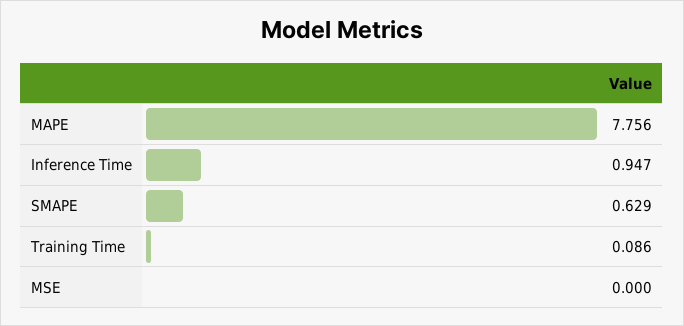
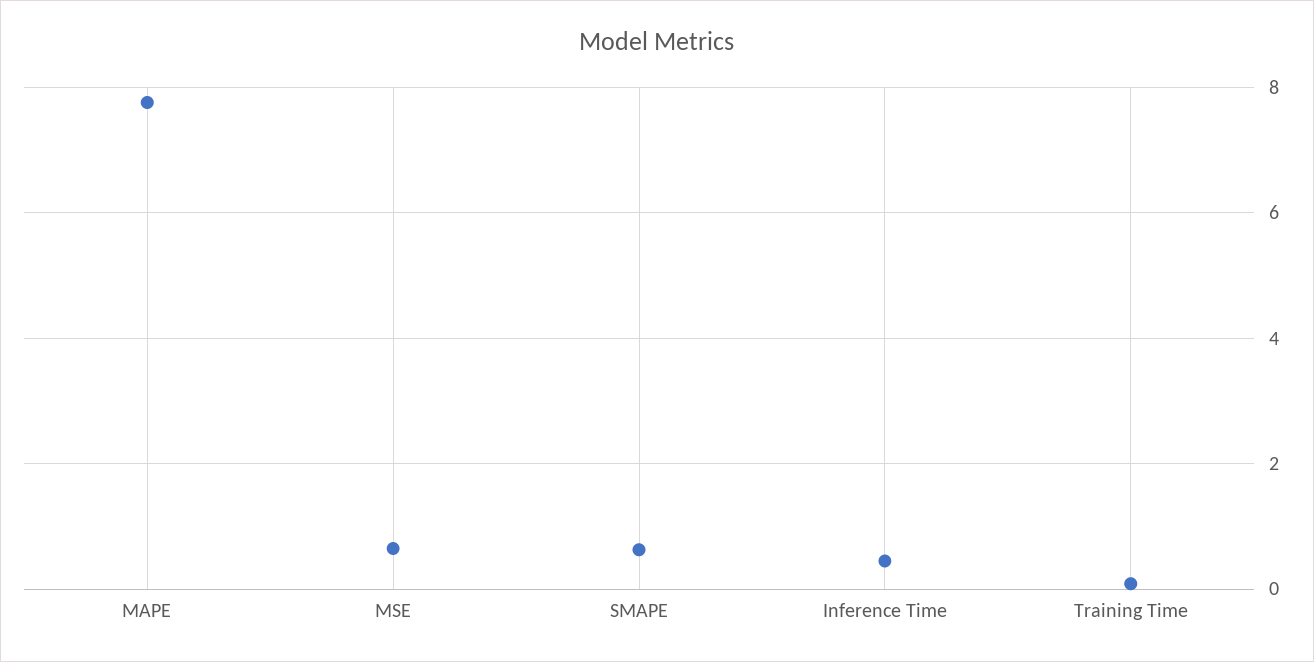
  {
    "MAPE": 7.756,
-   "Inference Time": 0.947,
+   "Inference Time": 0.4,
    "SMAPE": 0.629,
    "Training Time": 0.086,
-   "MSE": 0
+   "MSE": 0.6
  }

